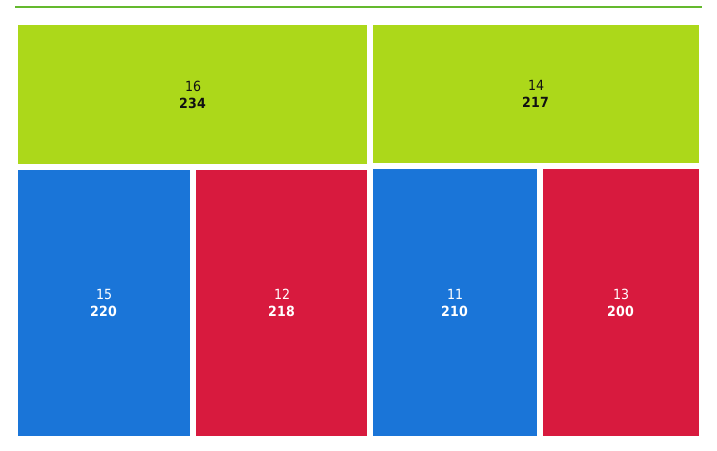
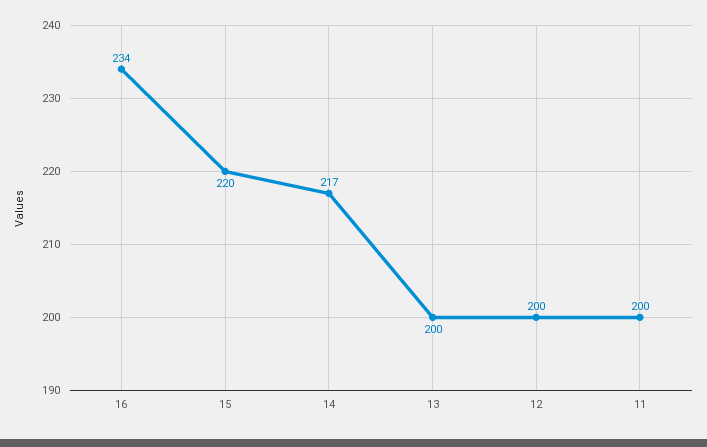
  {
    "16": 234,
    "15": 220,
-   "12": 218,
+   "12": 200,
    "14": 217,
-   "11": 210,
+   "11": 200,
    "13": 200
  }

